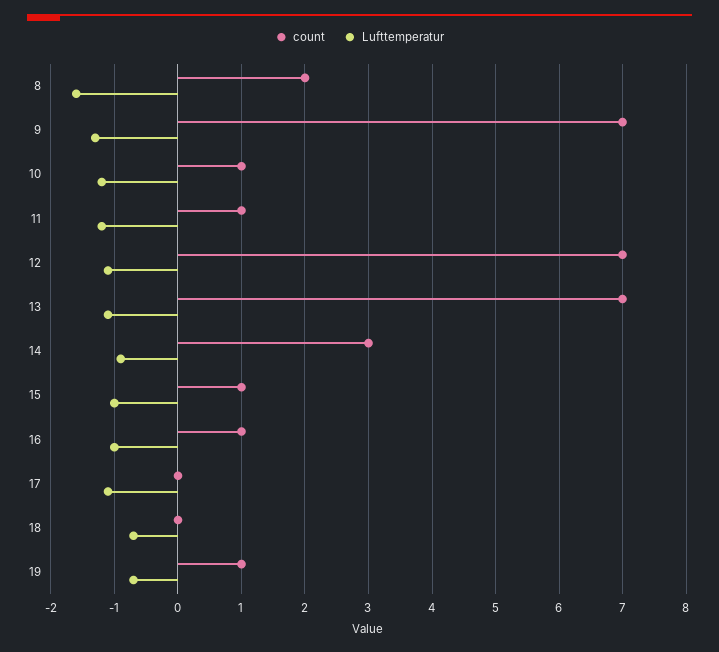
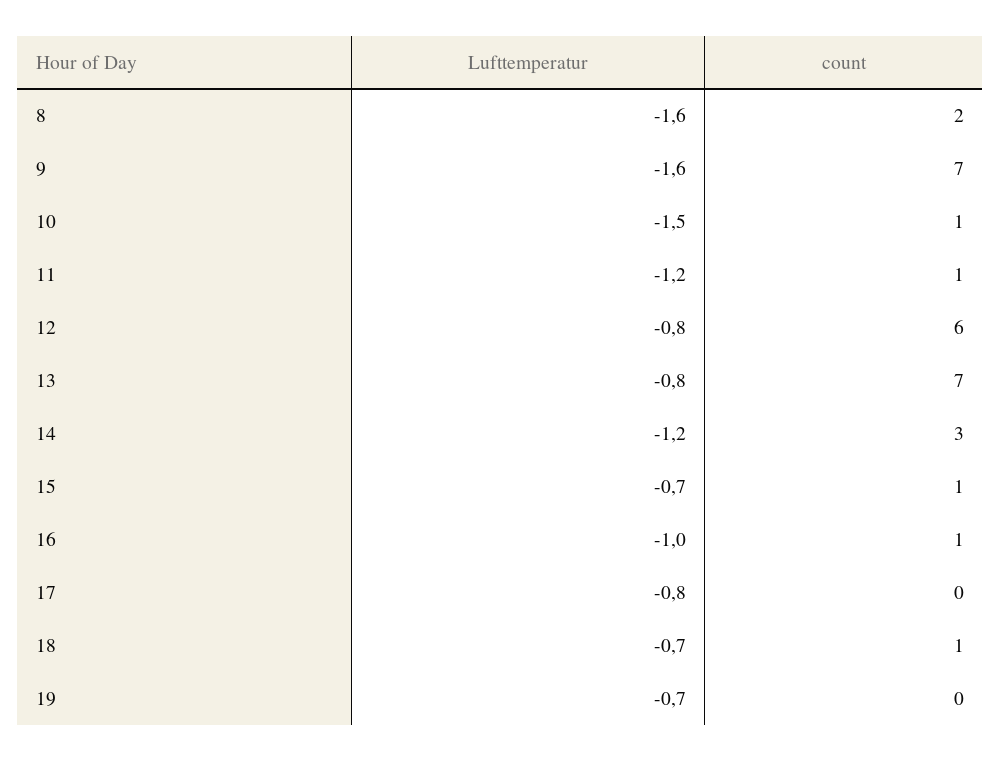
  {
    "count": {
      "8": 2,
      "9": 7,
      "10": 1,
      "11": 1,
-     "12": 7,
+     "12": 6,
      "13": 7,
      "14": 3,
      "15": 1,
      "16": 1,
      "17": 0,
-     "18": 0,
+     "18": 1,
-     "19": 1
+     "19": 0
    },
    "Lufttemperatur": {
      "8": -1.6,
-     "9": -1.3,
+     "9": -1.6,
-     "10": -1.2,
+     "10": -1.5,
      "11": -1.2,
-     "12": -1.1,
+     "12": -0.8,
-     "13": -1.1,
+     "13": -0.8,
-     "14": -0.9,
+     "14": -1.2,
-     "15": -1,
+     "15": -0.7,
      "16": -1,
-     "17": -1.1,
+     "17": -0.8,
      "18": -0.7,
      "19": -0.7
    }
  }

